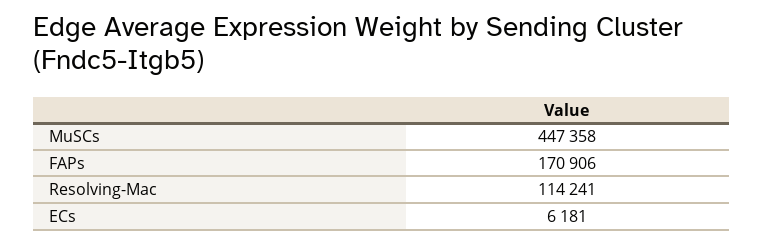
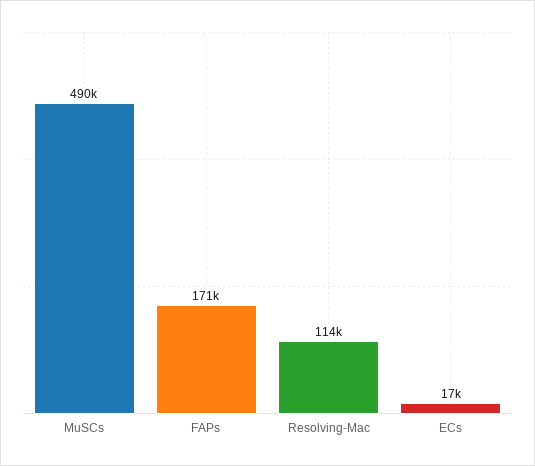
  {
-   "MuSCs": 447358,
+   "MuSCs": 490000,
    "FAPs": 170906,
    "Resolving-Mac": 114241,
-   "ECs": 6181
+   "ECs": 17000
  }

